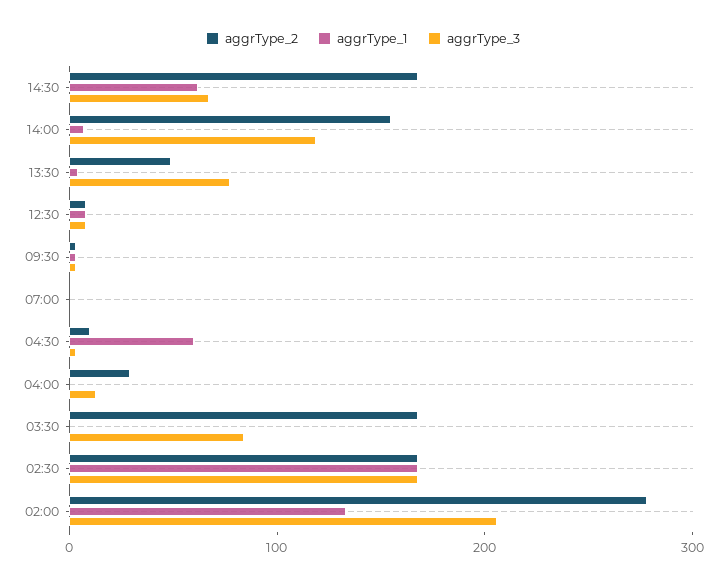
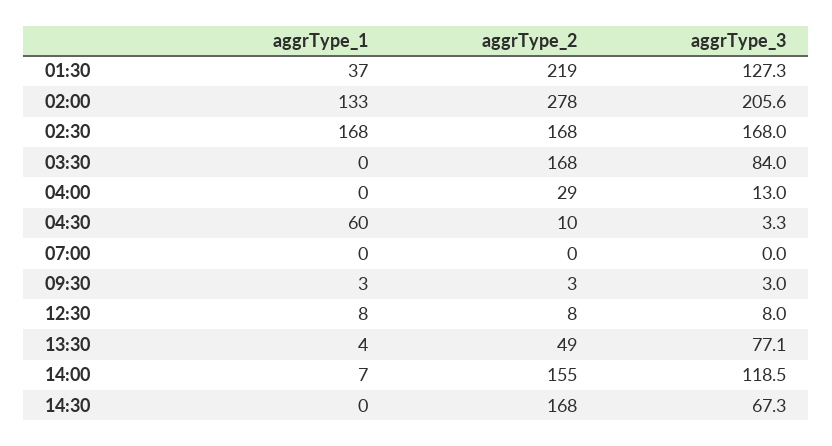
  {
    "aggrType_2": {
      "14:30": 168,
      "14:00": 155,
      "13:30": 49,
      "12:30": 8,
      "09:30": 3,
      "07:00": 0,
      "04:30": 10,
      "04:00": 29,
      "03:30": 168,
      "02:30": 168,
-     "02:00": 278
+     "02:00": 278,
+     "01:30": 219
    },
    "aggrType_1": {
-     "14:30": 60,
+     "14:30": 0,
      "14:00": 7,
      "13:30": 4,
      "12:30": 8,
      "09:30": 3,
      "07:00": 0,
      "04:30": 60,
      "04:00": 0,
      "03:30": 0,
      "02:30": 168,
-     "02:00": 133
+     "02:00": 133,
+     "01:30": 37
    },
    "aggrType_3": {
      "14:30": 67.3,
      "14:00": 118.5,
      "13:30": 77.1,
      "12:30": 8,
      "09:30": 3,
      "07:00": 0,
      "04:30": 3.3,
      "04:00": 13,
      "03:30": 84,
      "02:30": 168,
-     "02:00": 205.6
+     "02:00": 205.6,
+     "01:30": 127.3
    }
  }

